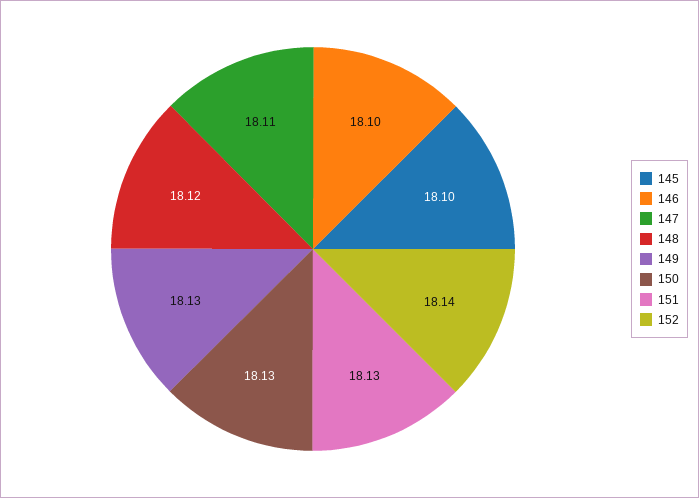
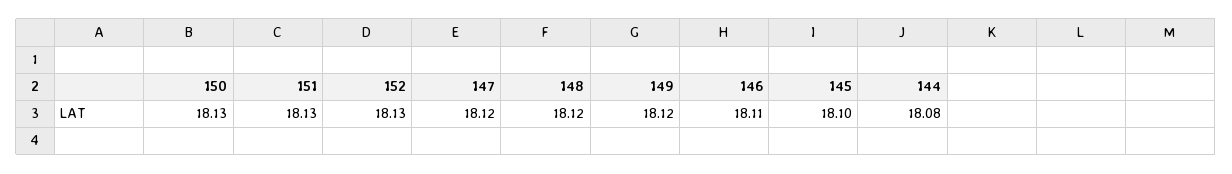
  {
    "145": 18.1,
-   "146": 18.1,
+   "146": 18.11,
-   "147": 18.11,
+   "147": 18.12,
    "148": 18.12,
-   "149": 18.13,
+   "149": 18.12,
    "150": 18.13,
    "151": 18.13,
-   "152": 18.14
+   "152": 18.13,
+   "144": 18.08
  }

